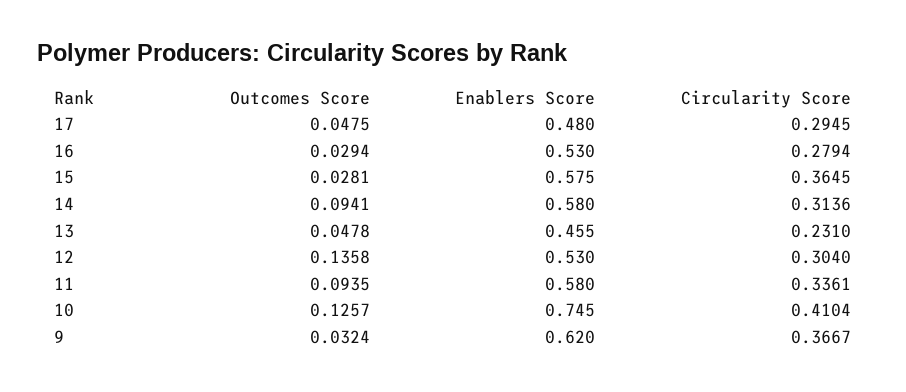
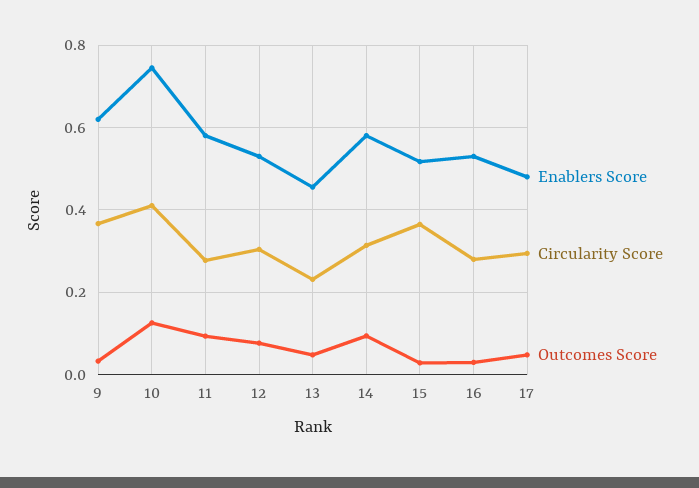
  {
    "Outcomes Score": {
      "17": 0.0475,
      "16": 0.0294,
      "15": 0.0281,
      "14": 0.0941,
      "13": 0.0478,
-     "12": 0.1358,
+     "12": 0.08,
      "11": 0.0935,
      "10": 0.1257,
      "9": 0.0324
    },
    "Enablers Score": {
      "17": 0.48,
      "16": 0.53,
-     "15": 0.575,
+     "15": 0.52,
      "14": 0.58,
      "13": 0.455,
      "12": 0.53,
      "11": 0.58,
      "10": 0.745,
      "9": 0.62
    },
    "Circularity Score": {
      "17": 0.2945,
      "16": 0.2794,
      "15": 0.3645,
      "14": 0.3136,
      "13": 0.231,
      "12": 0.304,
-     "11": 0.3361,
+     "11": 0.28,
      "10": 0.4104,
      "9": 0.3667
    }
  }

